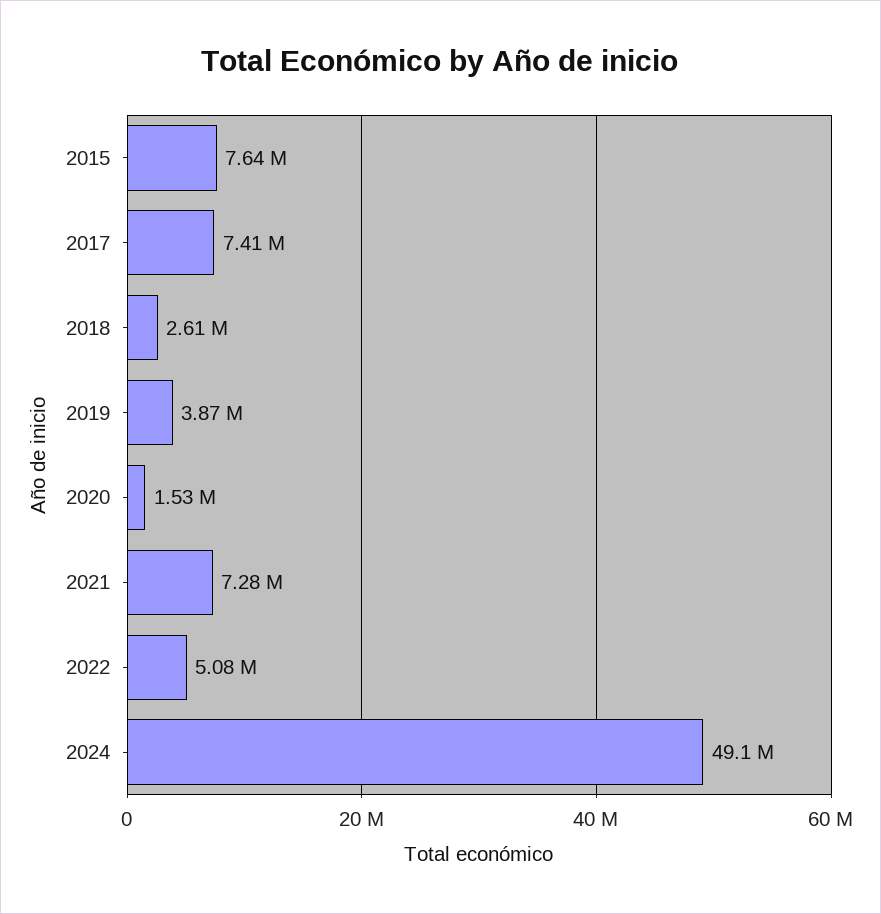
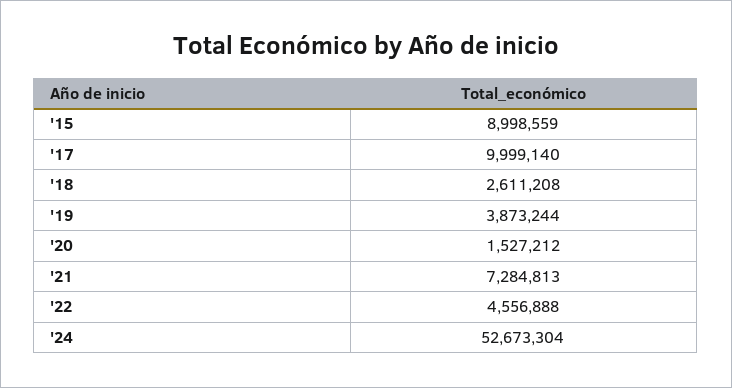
  {
-   "2015": 7640000,
+   "2015": 8998559,
-   "2017": 7410000,
+   "2017": 9999140,
    "2018": 2611208,
    "2019": 3873244,
    "2020": 1527212,
    "2021": 7284813,
-   "2022": 5080000,
+   "2022": 4556888,
-   "2024": 49100000
+   "2024": 52673304
  }

